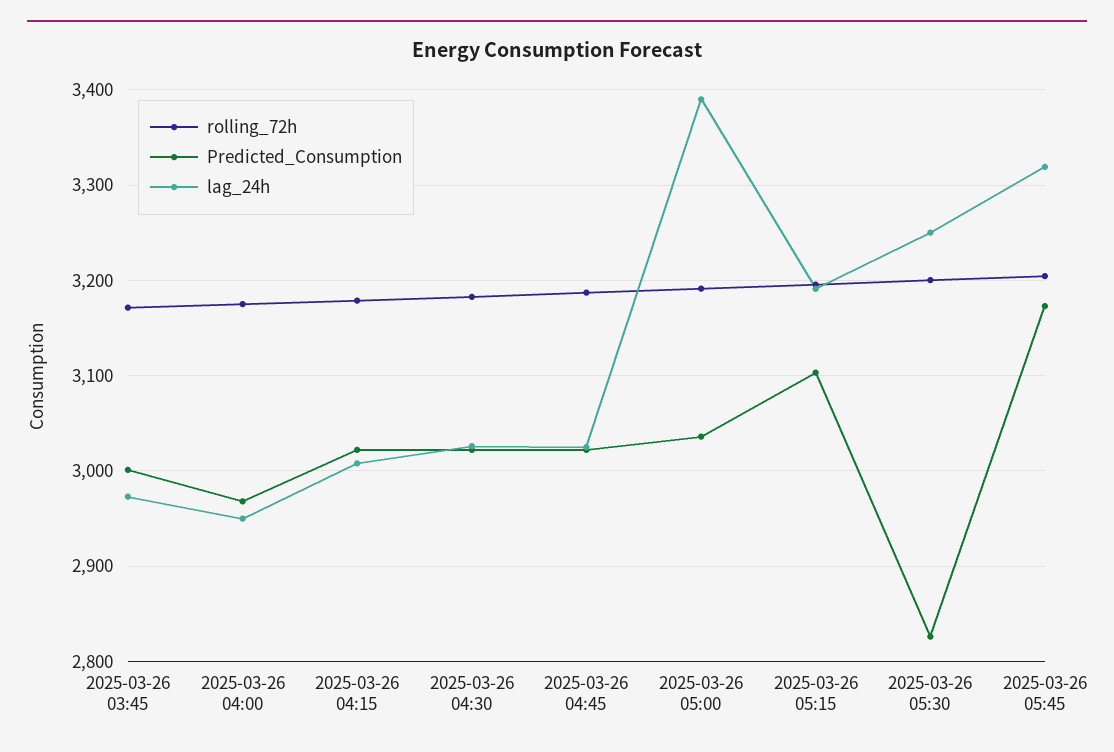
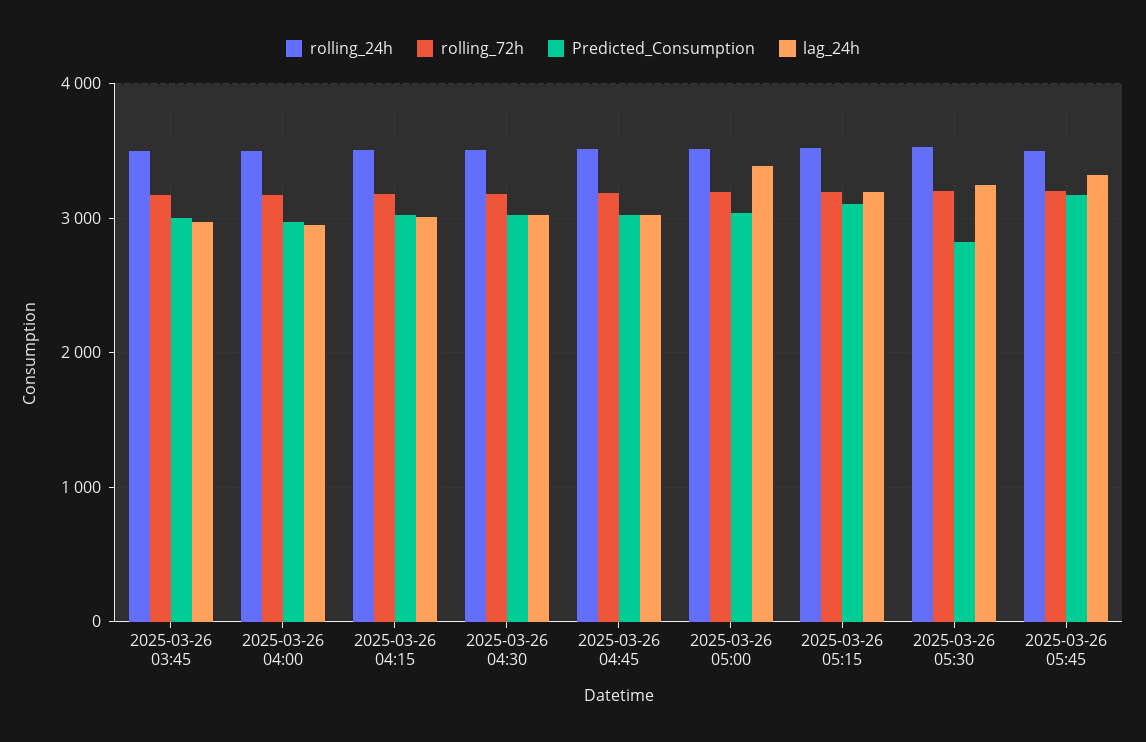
  {
    "rolling_72h": {
      "2025-03-26 03:45": 3170,
      "2025-03-26 04:00": 3170,
      "2025-03-26 04:15": 3180,
      "2025-03-26 04:30": 3180,
      "2025-03-26 04:45": 3190,
      "2025-03-26 05:00": 3190,
      "2025-03-26 05:15": 3200,
      "2025-03-26 05:30": 3200,
      "2025-03-26 05:45": 3200
    },
    "Predicted_Consumption": {
      "2025-03-26 03:45": 3000,
      "2025-03-26 04:00": 2970,
      "2025-03-26 04:15": 3020,
      "2025-03-26 04:30": 3020,
      "2025-03-26 04:45": 3020,
      "2025-03-26 05:00": 3040,
      "2025-03-26 05:15": 3100,
      "2025-03-26 05:30": 2830,
      "2025-03-26 05:45": 3170
    },
    "lag_24h": {
      "2025-03-26 03:45": 2970,
      "2025-03-26 04:00": 2950,
      "2025-03-26 04:15": 3010,
      "2025-03-26 04:30": 3030,
      "2025-03-26 04:45": 3030,
      "2025-03-26 05:00": 3390,
      "2025-03-26 05:15": 3190,
      "2025-03-26 05:30": 3250,
      "2025-03-26 05:45": 3320
-   }
+   },
+   "rolling_24h": {
+     "2025-03-26 03:45": 3500,
+     "2025-03-26 04:00": 3500,
+     "2025-03-26 04:15": 3500,
+     "2025-03-26 04:30": 3500,
+     "2025-03-26 04:45": 3500,
+     "2025-03-26 05:00": 3500,
+     "2025-03-26 05:15": 3500,
+     "2025-03-26 05:30": 3500,
+     "2025-03-26 05:45": 3500
+   }
  }

